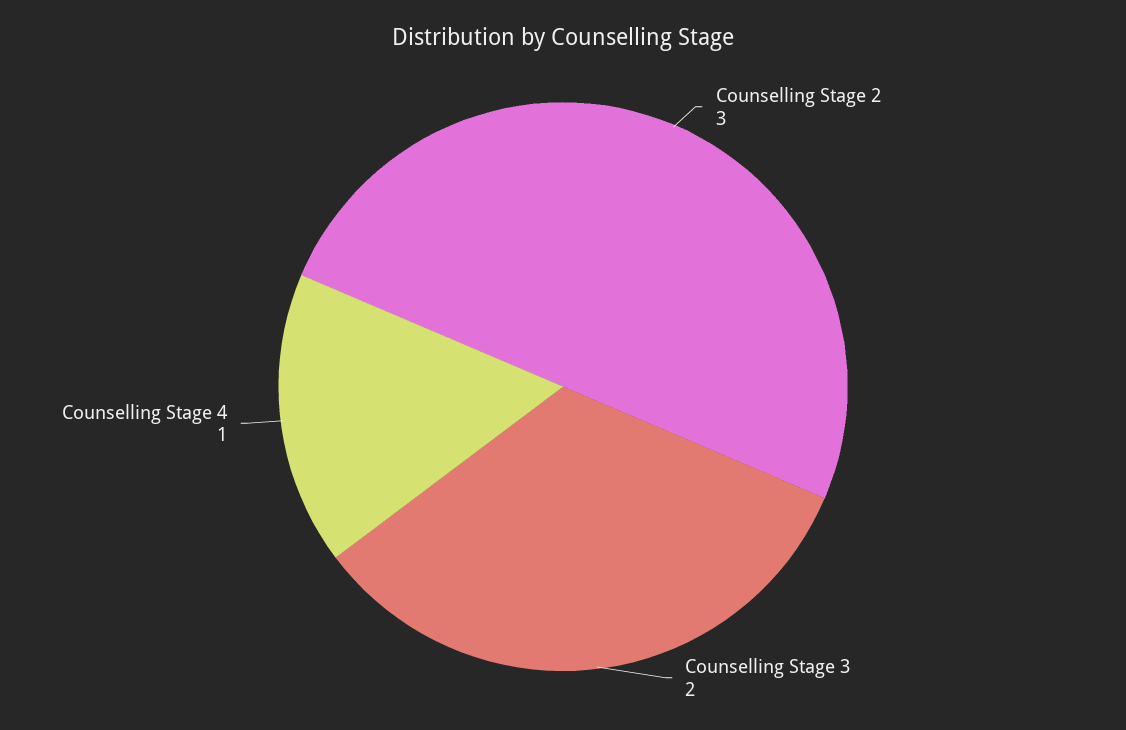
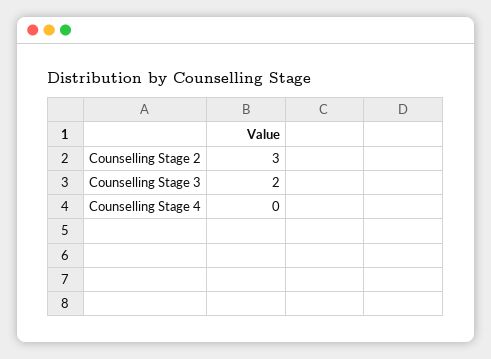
  {
    "Counselling Stage 2": 3,
    "Counselling Stage 3": 2,
-   "Counselling Stage 4": 1
+   "Counselling Stage 4": 0
  }

